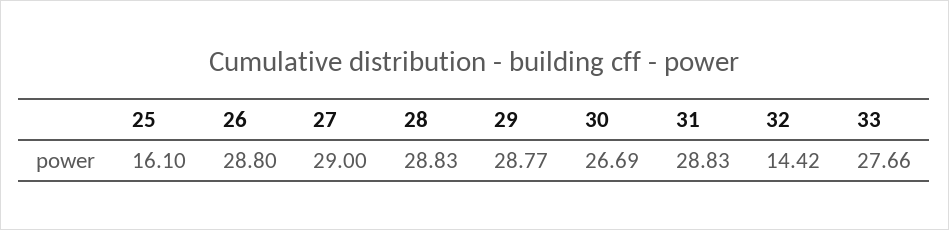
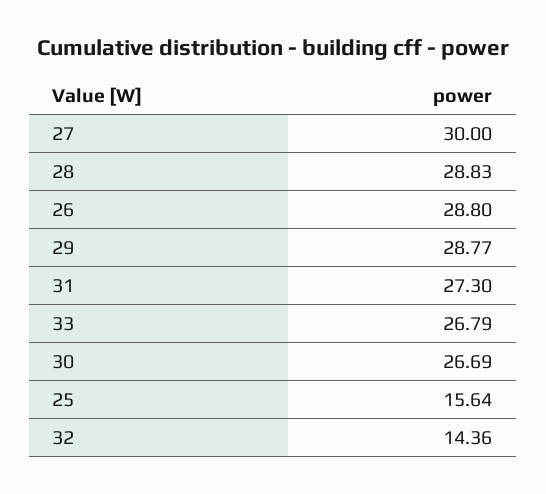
  {
-   "25": 16.1,
+   "25": 15.64,
    "26": 28.8,
-   "27": 29,
+   "27": 30,
    "28": 28.83,
    "29": 28.77,
    "30": 26.69,
-   "31": 28.83,
+   "31": 27.3,
-   "32": 14.42,
+   "32": 14.36,
-   "33": 27.66
+   "33": 26.79
  }

